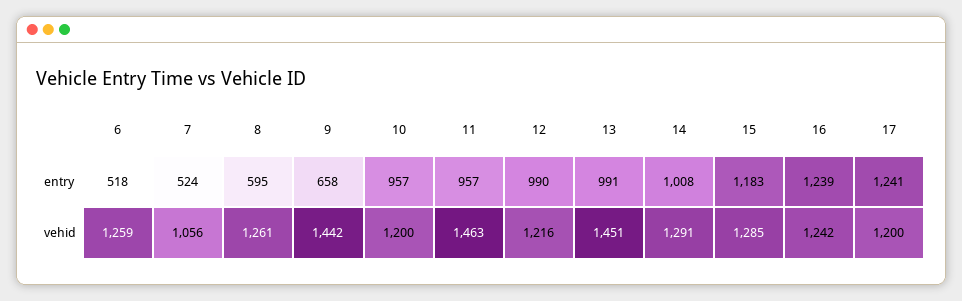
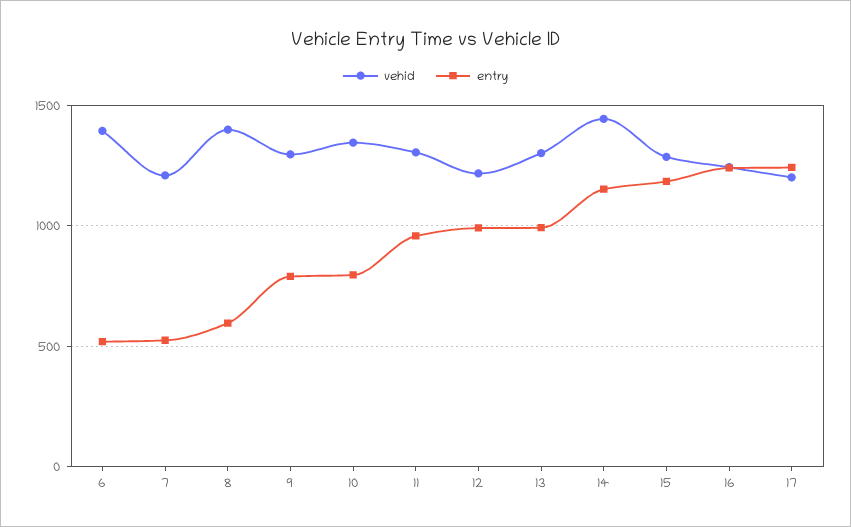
  {
    "entry": {
      "6": 518,
      "7": 524,
      "8": 595,
-     "9": 658,
+     "9": 800,
-     "10": 957,
+     "10": 800,
      "11": 957,
      "12": 990,
      "13": 991,
-     "14": 1008,
+     "14": 1150,
      "15": 1183,
      "16": 1239,
      "17": 1241
    },
    "vehid": {
-     "6": 1259,
+     "6": 1400,
-     "7": 1056,
+     "7": 1200,
-     "8": 1261,
+     "8": 1400,
-     "9": 1442,
+     "9": 1300,
-     "10": 1200,
+     "10": 1350,
-     "11": 1463,
+     "11": 1300,
      "12": 1216,
-     "13": 1451,
+     "13": 1300,
-     "14": 1291,
+     "14": 1450,
      "15": 1285,
      "16": 1242,
      "17": 1200
    }
  }

